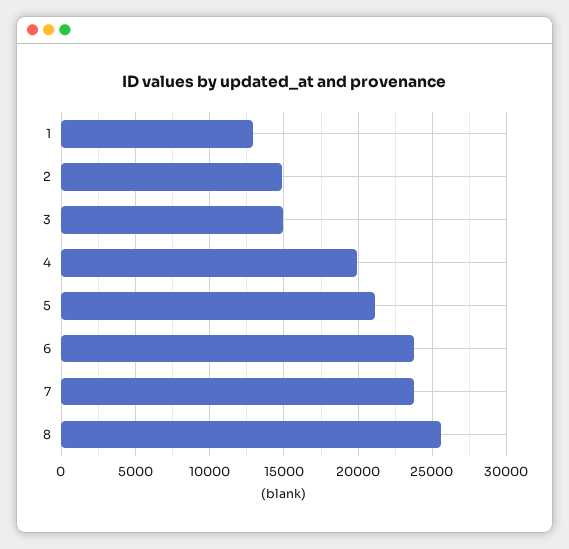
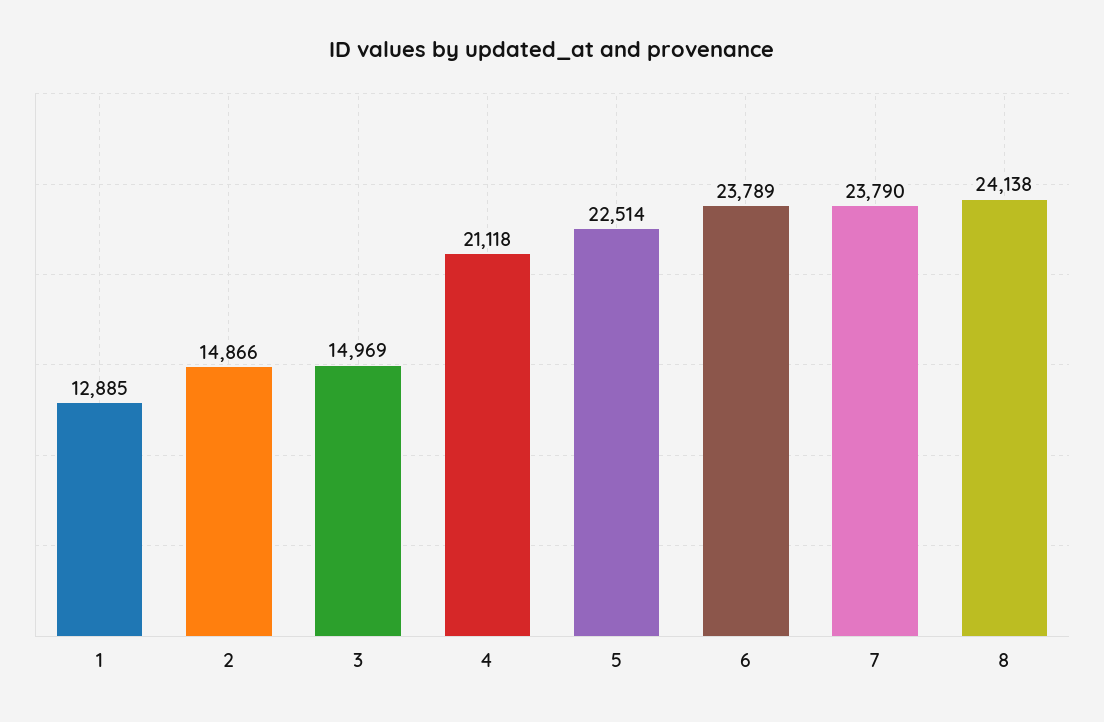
  {
    "1": 12885,
    "2": 14866,
    "3": 14969,
-   "4": 20000,
+   "4": 21118,
-   "5": 21000,
+   "5": 22514,
    "6": 23789,
    "7": 23790,
-   "8": 25500
+   "8": 24138
  }

